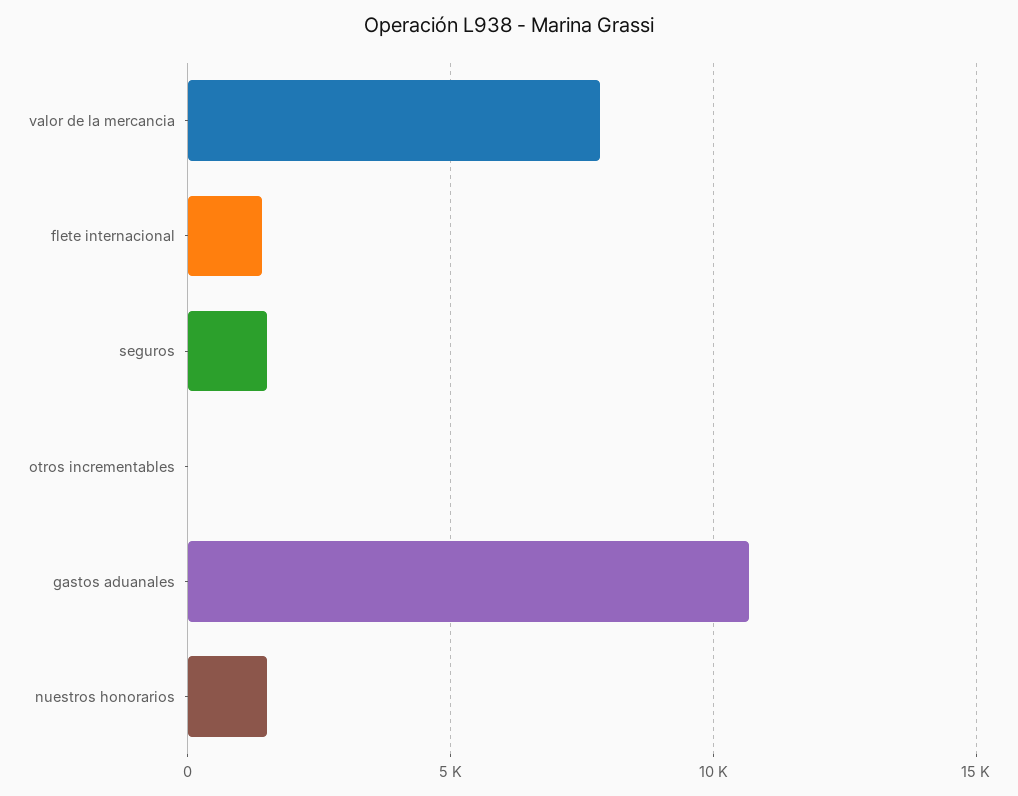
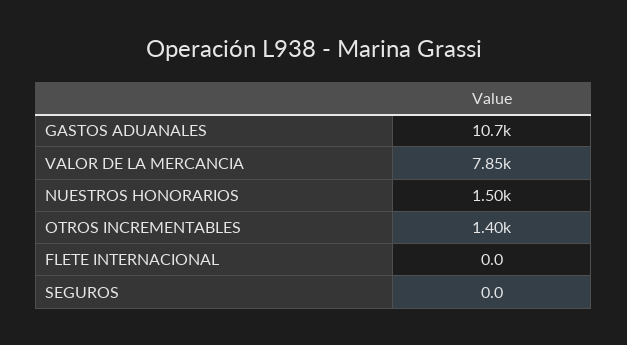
  {
    "valor de la mercancia": 7850,
-   "flete internacional": 1500,
+   "flete internacional": 0,
-   "seguros": 1500,
+   "seguros": 0,
-   "otros incrementables": 0,
+   "otros incrementables": 1400,
    "gastos aduanales": 10700,
    "nuestros honorarios": 1500
  }

